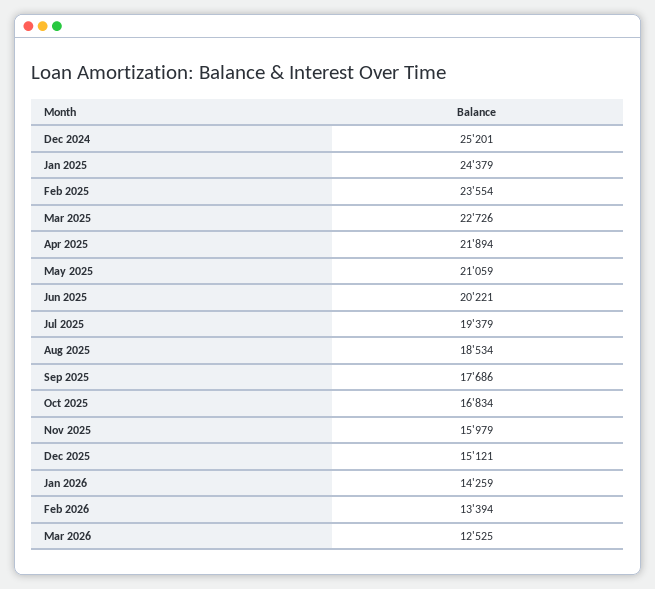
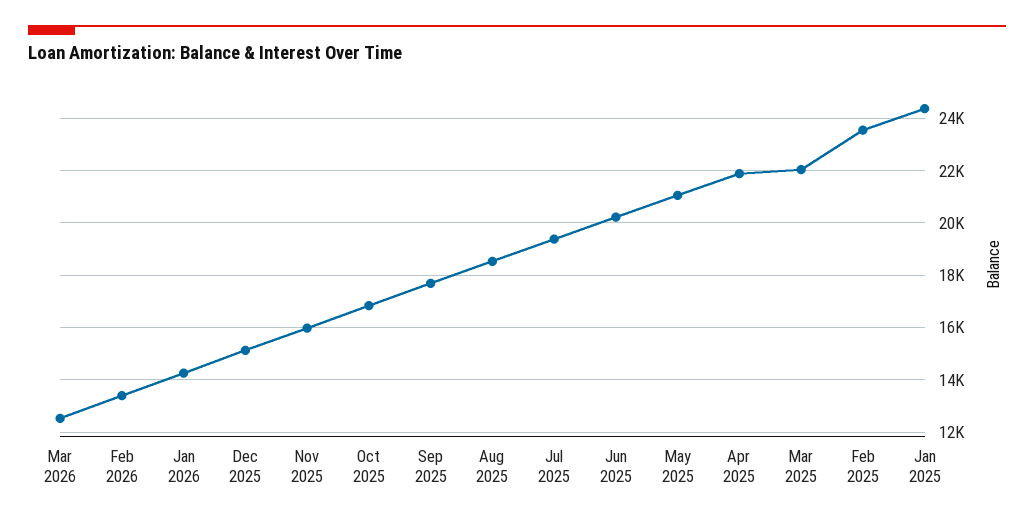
  {
-   "Dec 2024": 25201,
    "Jan 2025": 24379,
    "Feb 2025": 23554,
-   "Mar 2025": 22726,
+   "Mar 2025": 22000,
    "Apr 2025": 21894,
    "May 2025": 21059,
    "Jun 2025": 20221,
    "Jul 2025": 19379,
    "Aug 2025": 18534,
    "Sep 2025": 17686,
    "Oct 2025": 16834,
    "Nov 2025": 15979,
    "Dec 2025": 15121,
    "Jan 2026": 14259,
    "Feb 2026": 13394,
    "Mar 2026": 12525
  }

